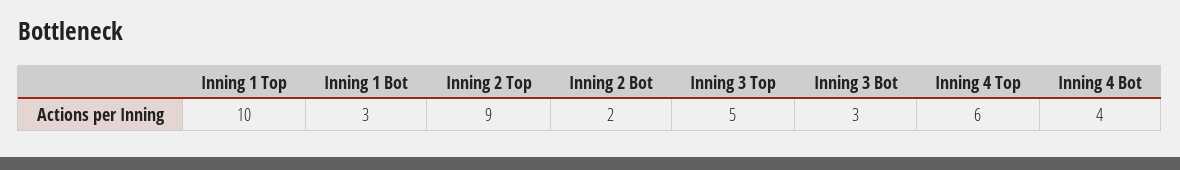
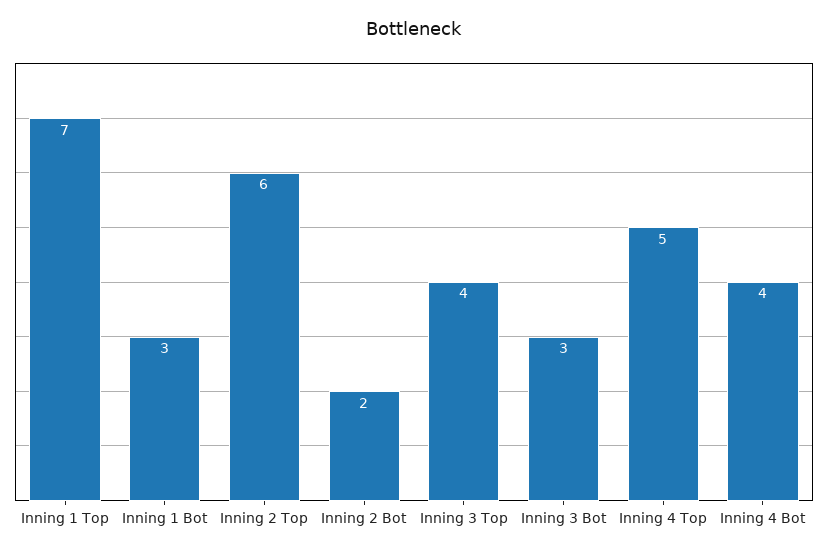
  {
-   "Inning 1 Top": 10,
+   "Inning 1 Top": 7,
    "Inning 1 Bot": 3,
-   "Inning 2 Top": 9,
+   "Inning 2 Top": 6,
    "Inning 2 Bot": 2,
-   "Inning 3 Top": 5,
+   "Inning 3 Top": 4,
    "Inning 3 Bot": 3,
-   "Inning 4 Top": 6,
+   "Inning 4 Top": 5,
    "Inning 4 Bot": 4
  }

